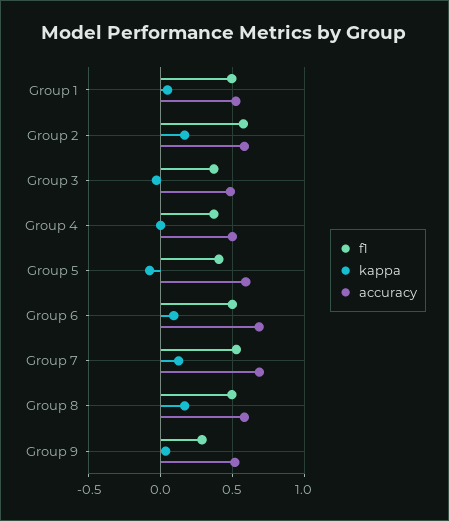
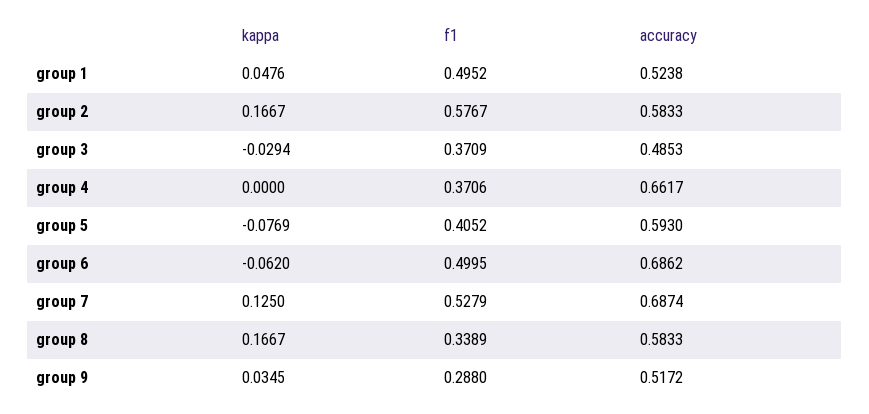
  {
    "f1": {
      "Group 1": 0.4952,
      "Group 2": 0.5767,
      "Group 3": 0.3709,
      "Group 4": 0.3706,
      "Group 5": 0.4052,
      "Group 6": 0.4995,
      "Group 7": 0.5279,
-     "Group 8": 0.5,
+     "Group 8": 0.3389,
      "Group 9": 0.288
    },
    "kappa": {
      "Group 1": 0.0476,
      "Group 2": 0.1667,
      "Group 3": -0.0294,
      "Group 4": 0,
      "Group 5": -0.0769,
-     "Group 6": 0.1,
+     "Group 6": -0.062,
      "Group 7": 0.125,
      "Group 8": 0.1667,
      "Group 9": 0.0345
    },
    "accuracy": {
      "Group 1": 0.5238,
      "Group 2": 0.5833,
      "Group 3": 0.4853,
-     "Group 4": 0.5,
+     "Group 4": 0.6617,
      "Group 5": 0.593,
      "Group 6": 0.6862,
      "Group 7": 0.6874,
      "Group 8": 0.5833,
      "Group 9": 0.5172
    }
  }

